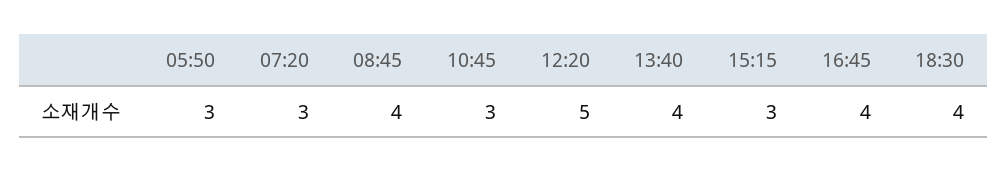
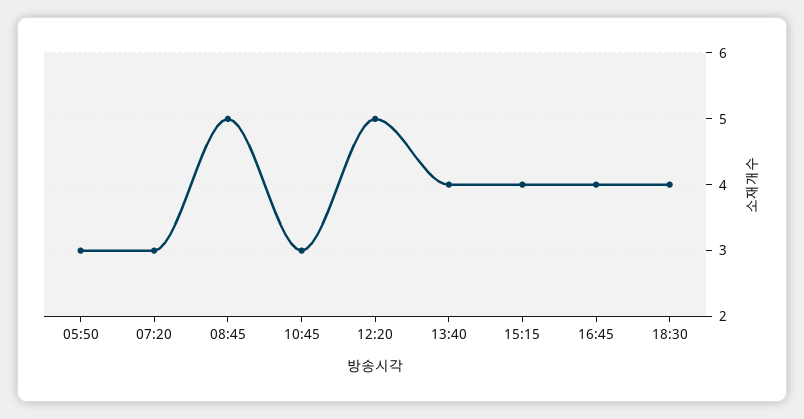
  {
    "05:50": 3,
    "07:20": 3,
-   "08:45": 4,
+   "08:45": 5,
    "10:45": 3,
    "12:20": 5,
    "13:40": 4,
-   "15:15": 3,
+   "15:15": 4,
    "16:45": 4,
    "18:30": 4
  }

